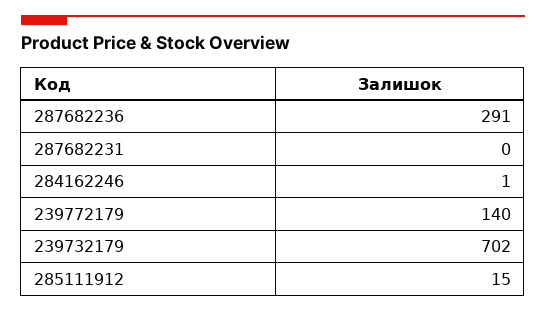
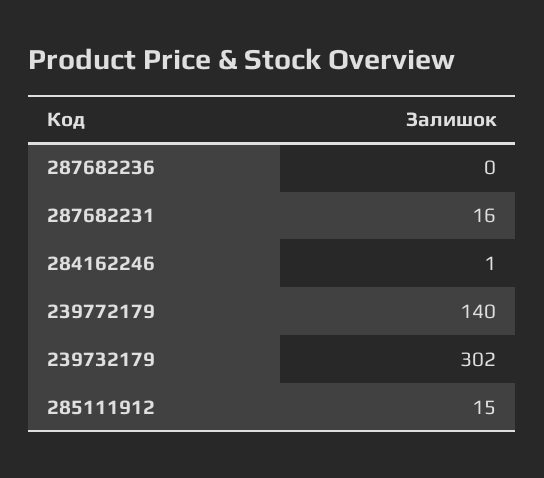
  {
-   "287682236": 291,
+   "287682236": 0,
-   "287682231": 0,
+   "287682231": 16,
    "284162246": 1,
    "239772179": 140,
-   "239732179": 702,
+   "239732179": 302,
    "285111912": 15
  }

